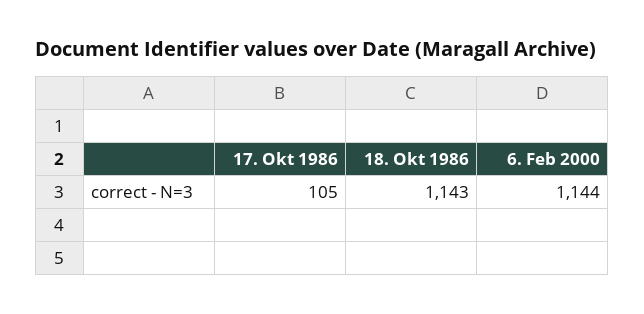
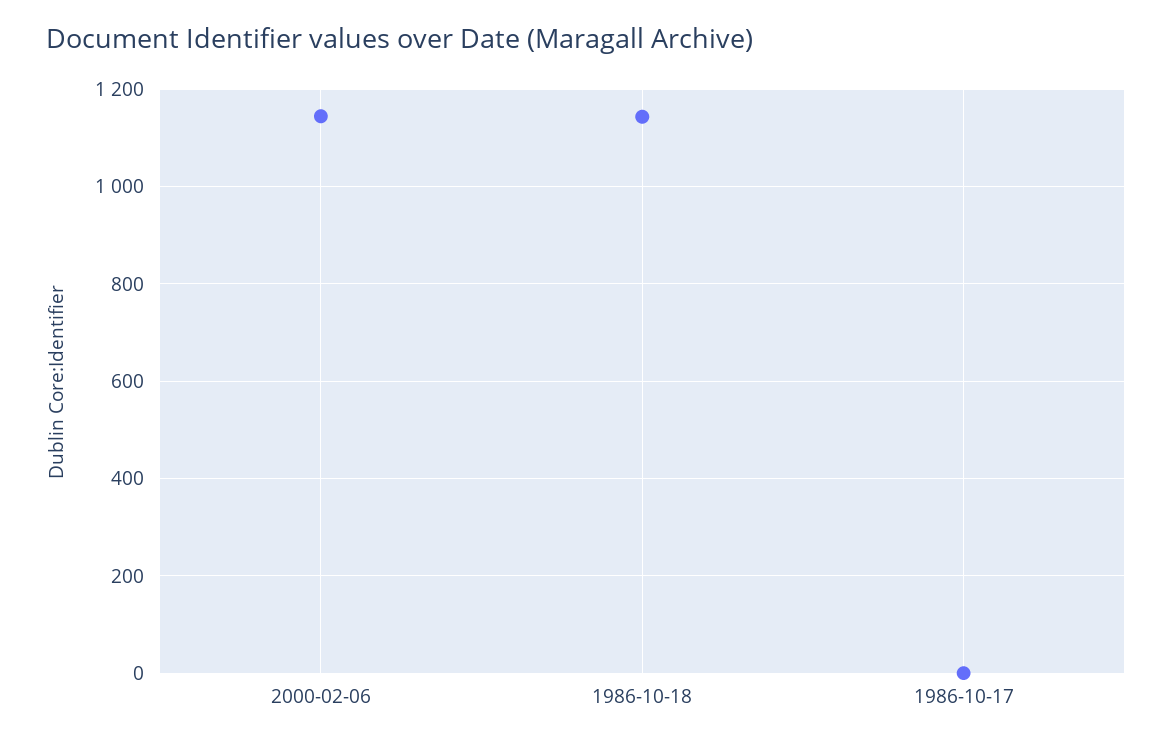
  {
-   "17. Okt 1986": 105,
+   "17. Okt 1986": 0,
    "18. Okt 1986": 1143,
    "6. Feb 2000": 1144
  }

